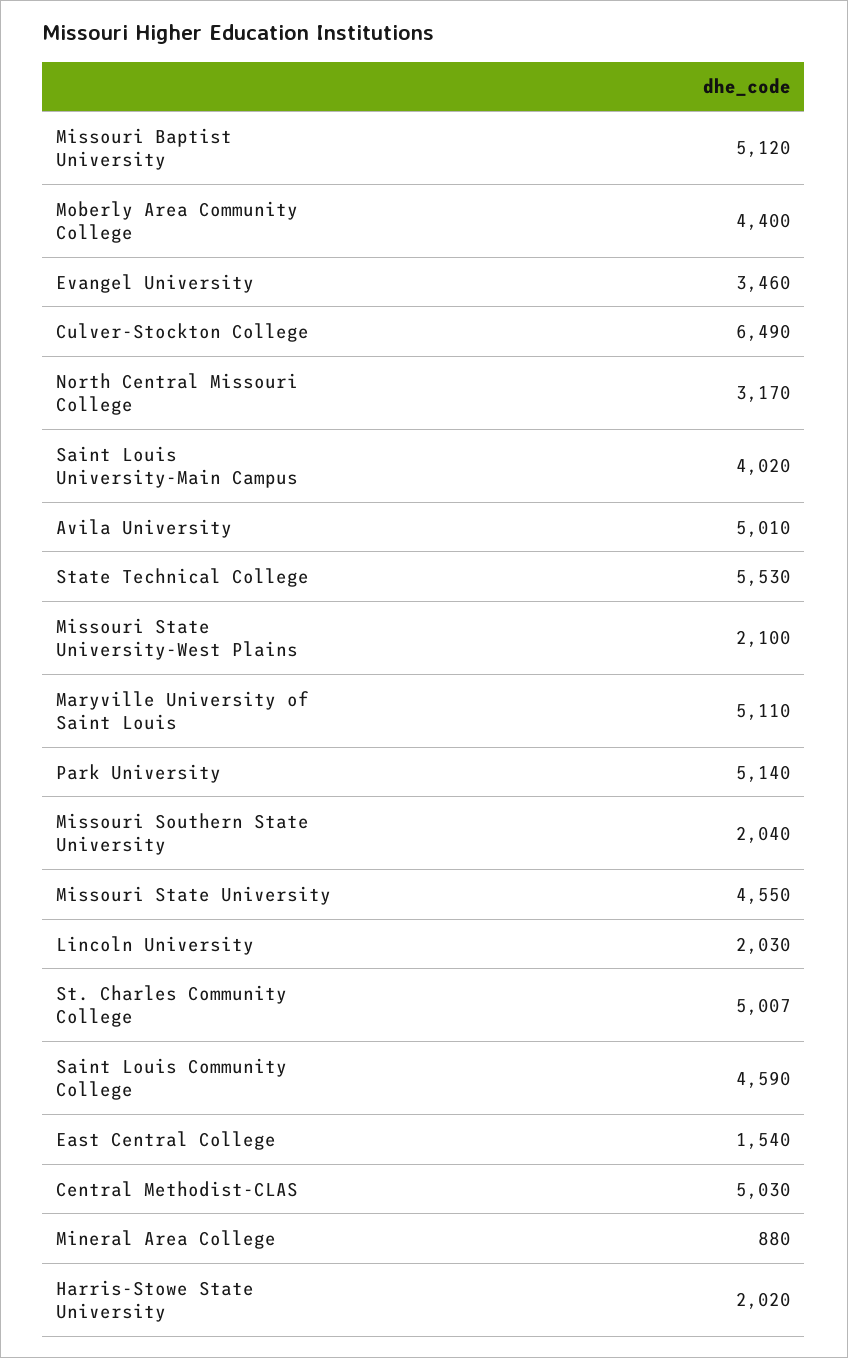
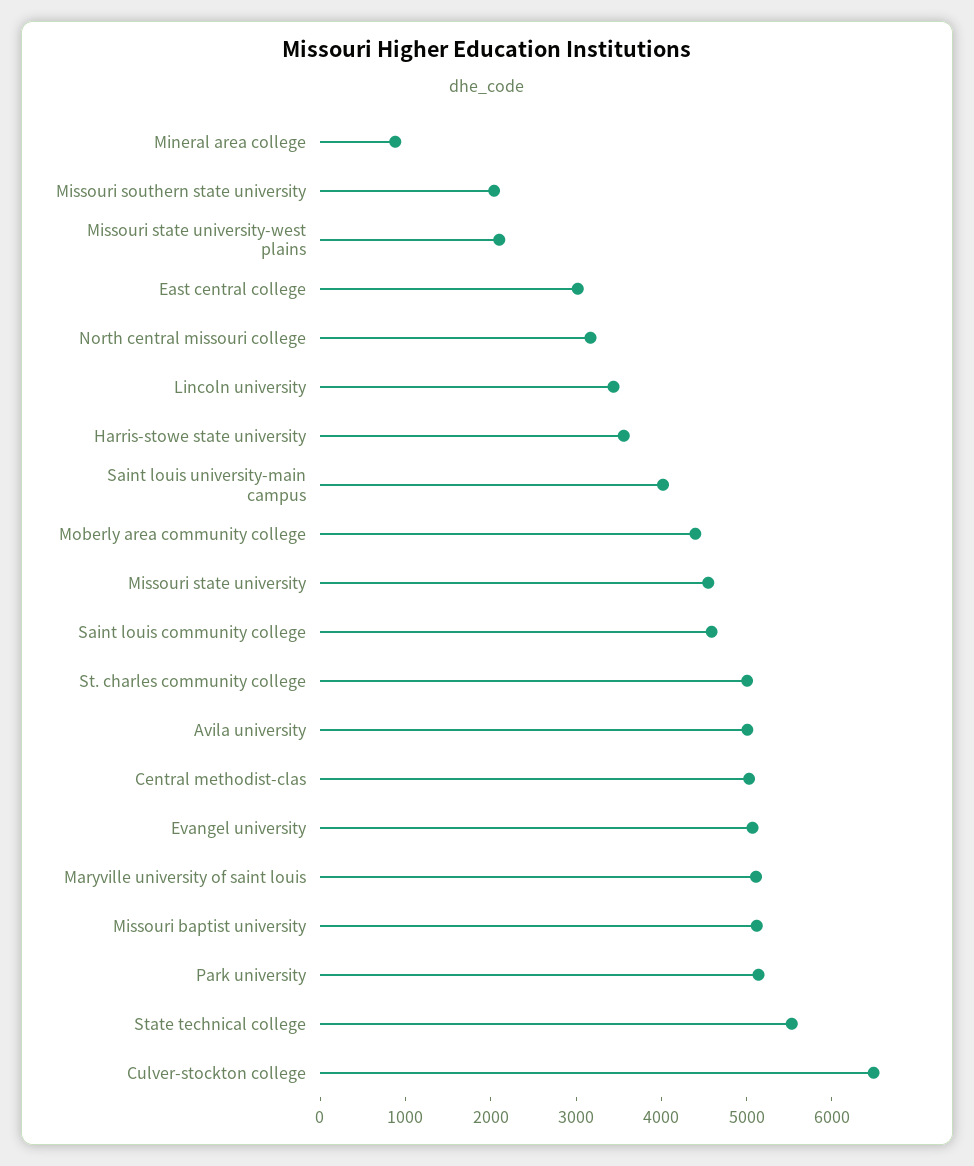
  {
    "Missouri Baptist University": 5120,
    "Moberly Area Community College": 4400,
-   "Evangel University": 3460,
+   "Evangel University": 5000,
    "Culver-Stockton College": 6490,
    "North Central Missouri College": 3170,
    "Saint Louis University-Main Campus": 4020,
    "Avila University": 5010,
    "State Technical College": 5530,
    "Missouri State University-West Plains": 2100,
    "Maryville University of Saint Louis": 5110,
    "Park University": 5140,
    "Missouri Southern State University": 2040,
    "Missouri State University": 4550,
-   "Lincoln University": 2030,
+   "Lincoln University": 3400,
    "St. Charles Community College": 5007,
    "Saint Louis Community College": 4590,
-   "East Central College": 1540,
+   "East Central College": 3000,
    "Central Methodist-CLAS": 5030,
    "Mineral Area College": 880,
-   "Harris-Stowe State University": 2020
+   "Harris-Stowe State University": 3600
  }

